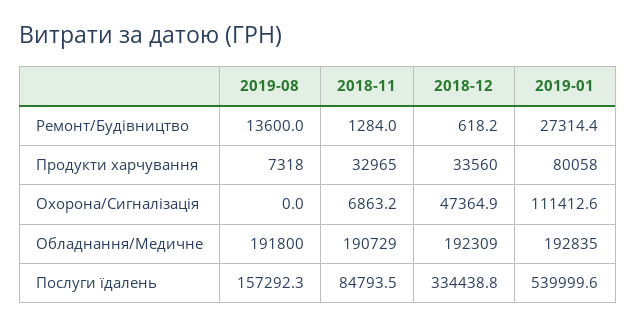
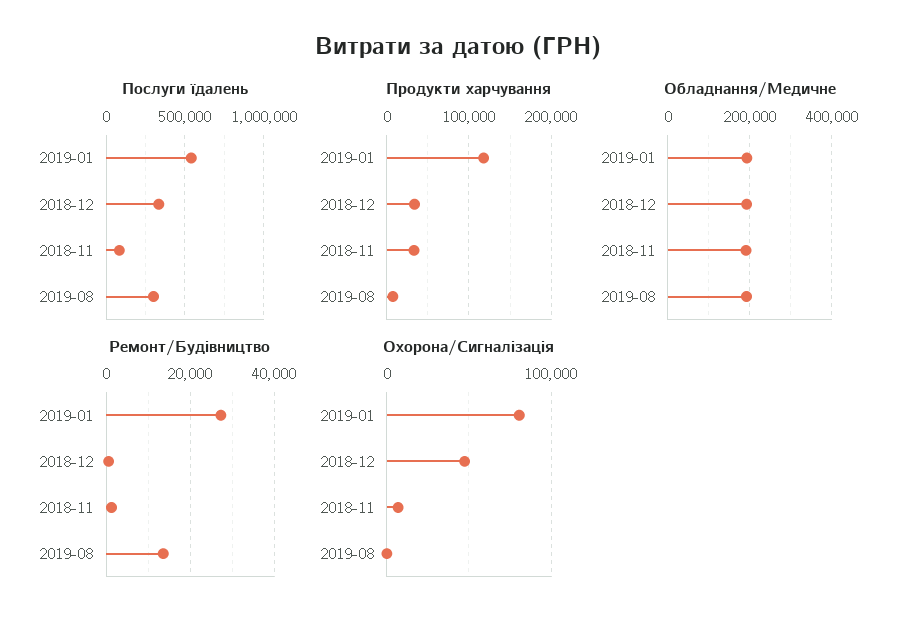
  {
    "Ремонт/Будівництво": {
      "2019-08": 13600,
      "2018-11": 1284,
      "2018-12": 618.2,
      "2019-01": 27314.4
    },
    "Продукти харчування": {
      "2019-08": 7318,
      "2018-11": 32965,
      "2018-12": 33560,
-     "2019-01": 80058
+     "2019-01": 120000
    },
    "Охорона/Сигналізація": {
      "2019-08": 0,
      "2018-11": 6863.2,
      "2018-12": 47364.9,
-     "2019-01": 111412.6
+     "2019-01": 80000
    },
    "Обладнання/Медичне": {
      "2019-08": 191800,
      "2018-11": 190729,
      "2018-12": 192309,
      "2019-01": 192835
    },
    "Послуги їдалень": {
-     "2019-08": 157292.3,
+     "2019-08": 300000,
      "2018-11": 84793.5,
      "2018-12": 334438.8,
      "2019-01": 539999.6
    }
  }

